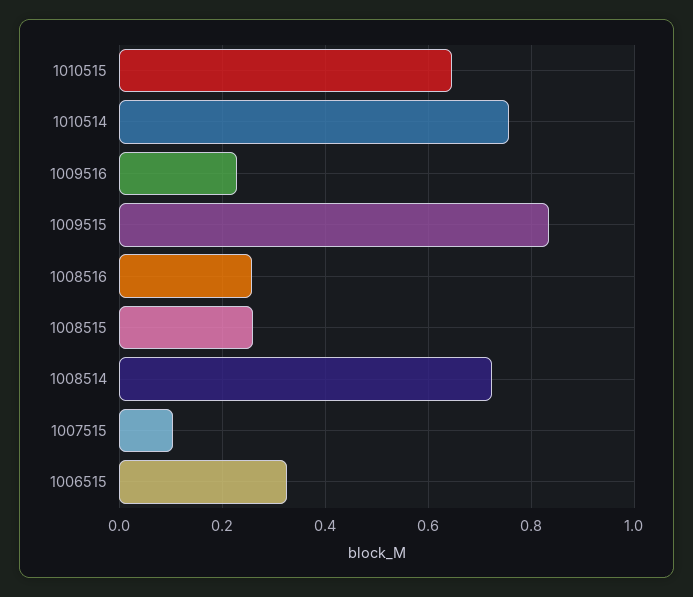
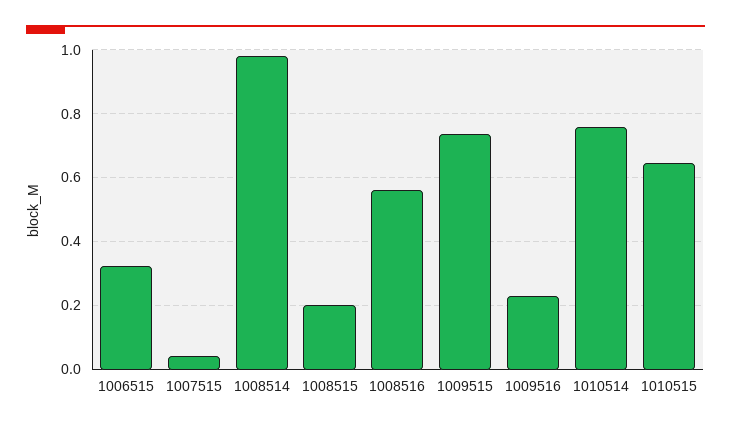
  {
    "1010515": 0.64,
    "1010514": 0.76,
    "1009516": 0.22,
-   "1009515": 0.84,
+   "1009515": 0.74,
-   "1008516": 0.26,
+   "1008516": 0.56,
-   "1008515": 0.26,
+   "1008515": 0.2,
-   "1008514": 0.72,
+   "1008514": 0.98,
-   "1007515": 0.1,
+   "1007515": 0.04,
    "1006515": 0.32
  }

